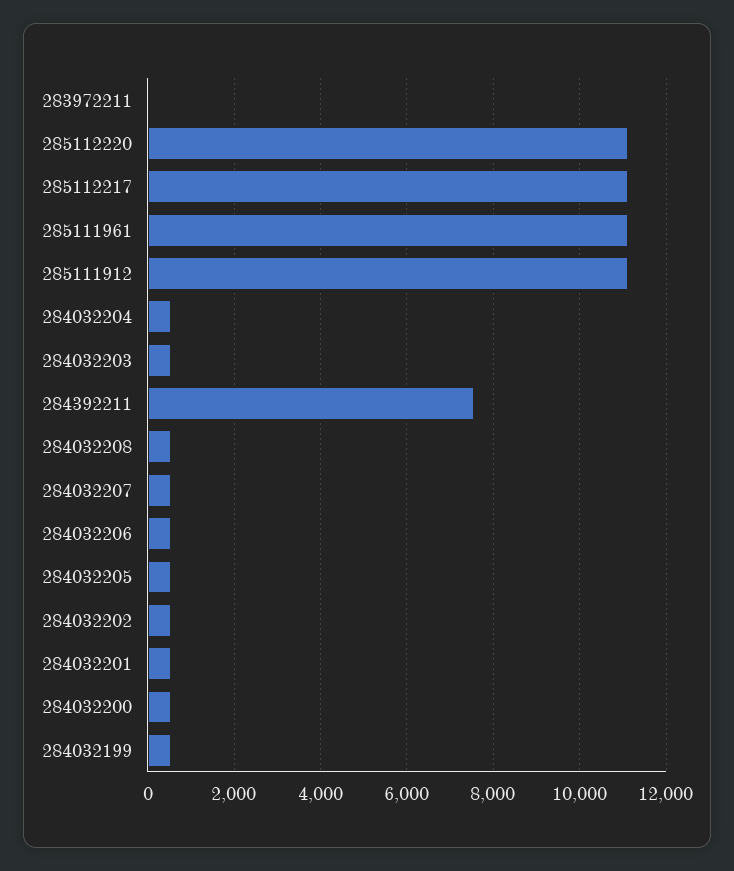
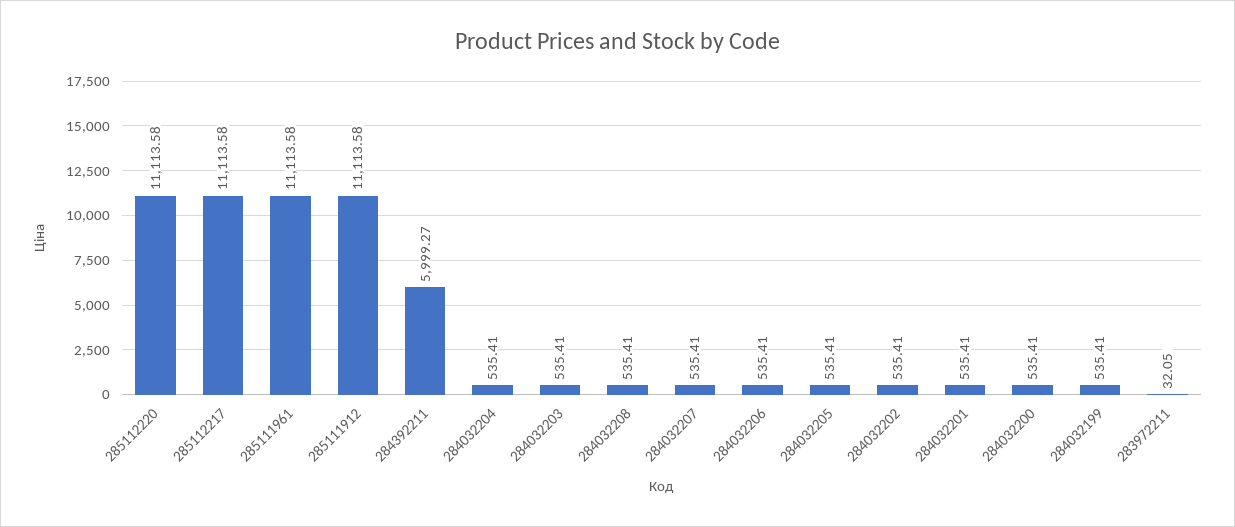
  {
    "283972211": 32.05,
    "285112220": 11113.58,
    "285112217": 11113.58,
    "285111961": 11113.58,
    "285111912": 11113.58,
    "284032204": 535.41,
    "284032203": 535.41,
-   "284392211": 7600,
+   "284392211": 5999.27,
    "284032208": 535.41,
    "284032207": 535.41,
    "284032206": 535.41,
    "284032205": 535.41,
    "284032202": 535.41,
    "284032201": 535.41,
    "284032200": 535.41,
    "284032199": 535.41
  }

